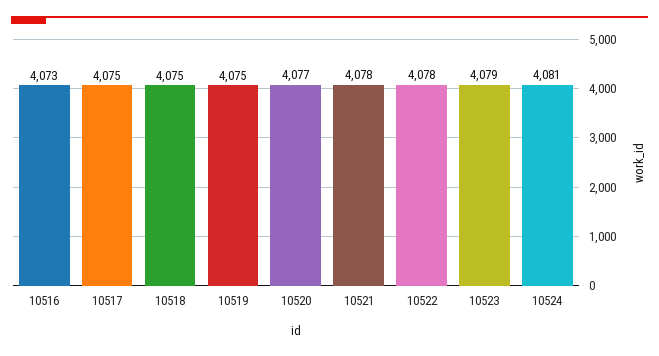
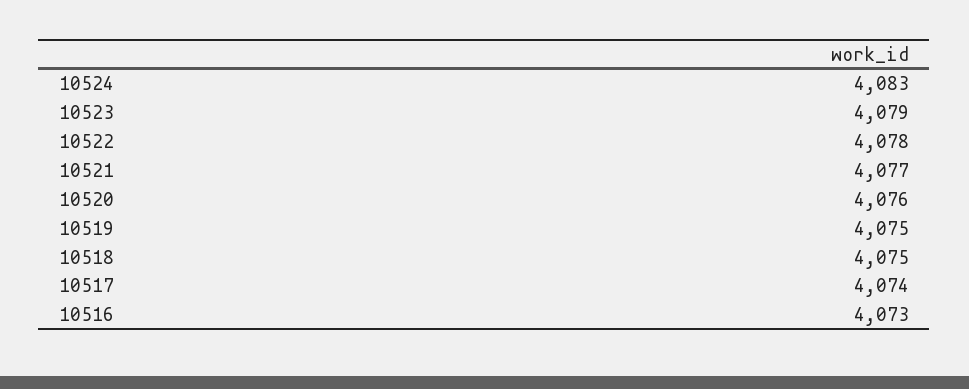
  {
    "10516": 4073,
-   "10517": 4075,
+   "10517": 4074,
    "10518": 4075,
    "10519": 4075,
-   "10520": 4077,
+   "10520": 4076,
-   "10521": 4078,
+   "10521": 4077,
    "10522": 4078,
    "10523": 4079,
-   "10524": 4081
+   "10524": 4083
  }

